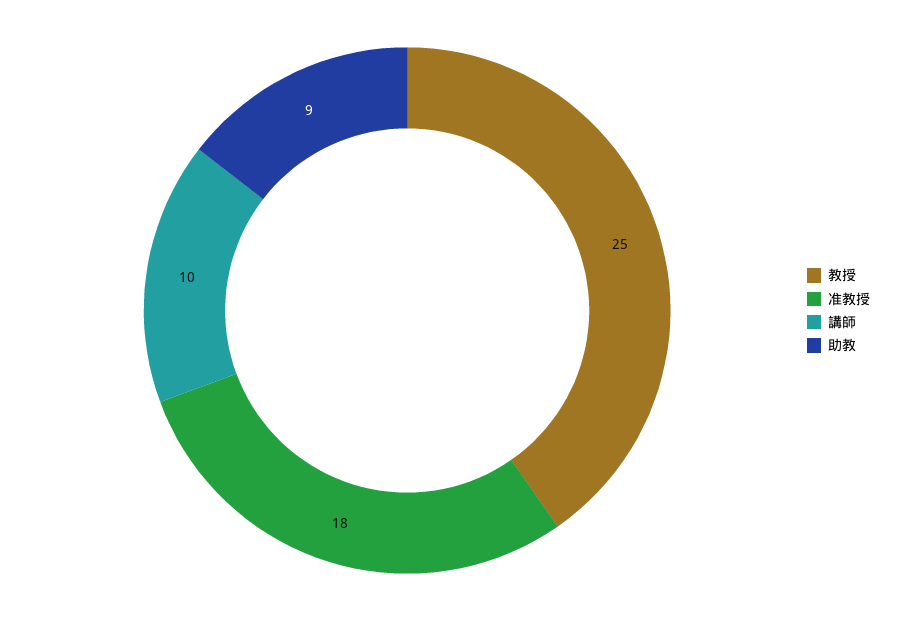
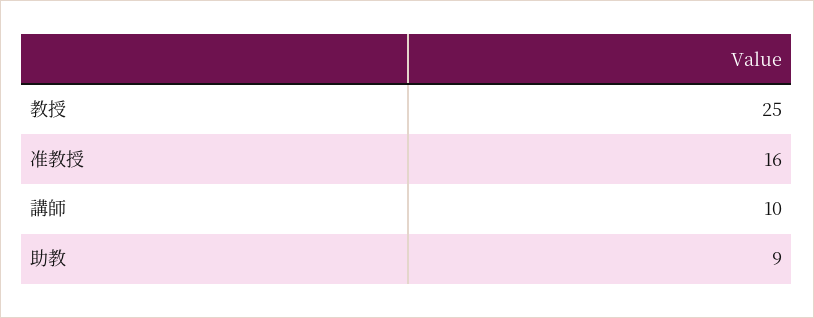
  {
    "教授": 25,
-   "准教授": 18,
+   "准教授": 16,
    "講師": 10,
    "助教": 9
  }

